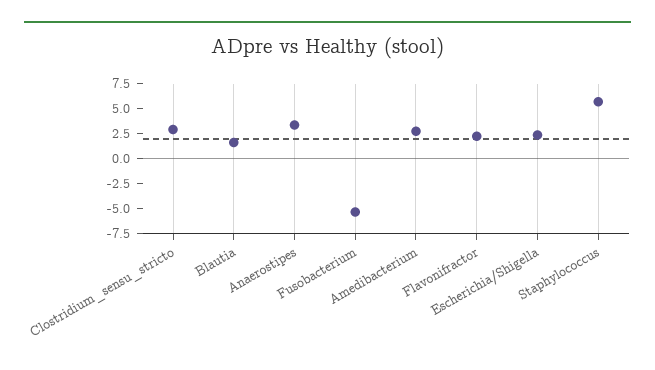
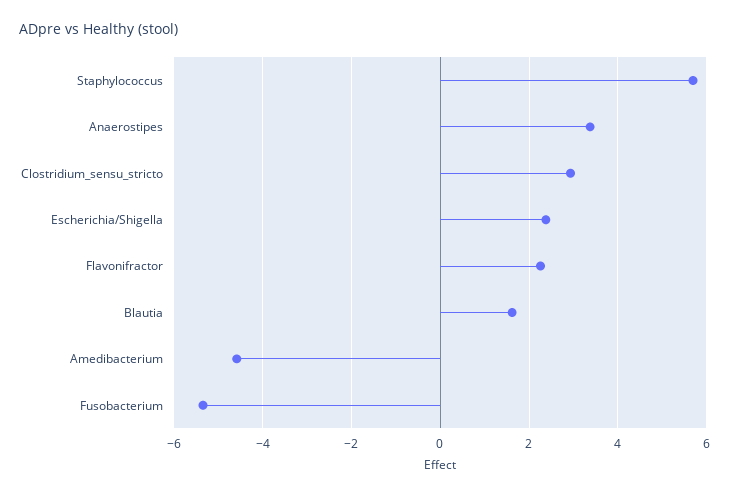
  {
    "Clostridium_sensu_stricto": 3,
    "Blautia": 1.6,
    "Anaerostipes": 3.4,
    "Fusobacterium": -5.4,
-   "Amedibacterium": 2.5,
+   "Amedibacterium": -4.6,
    "Flavonifractor": 2.2,
    "Escherichia/Shigella": 2.4,
    "Staphylococcus": 5.6
  }

